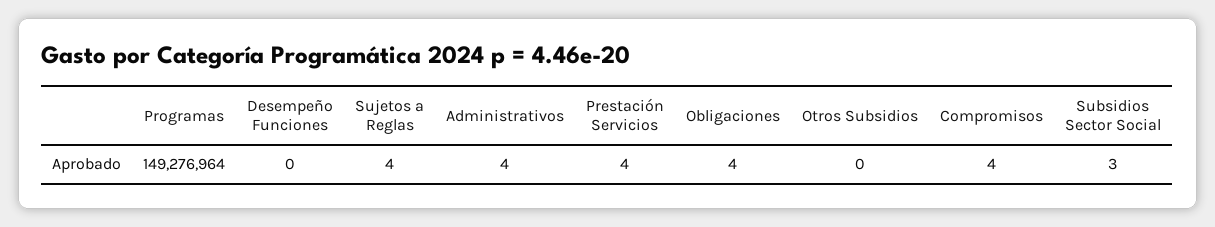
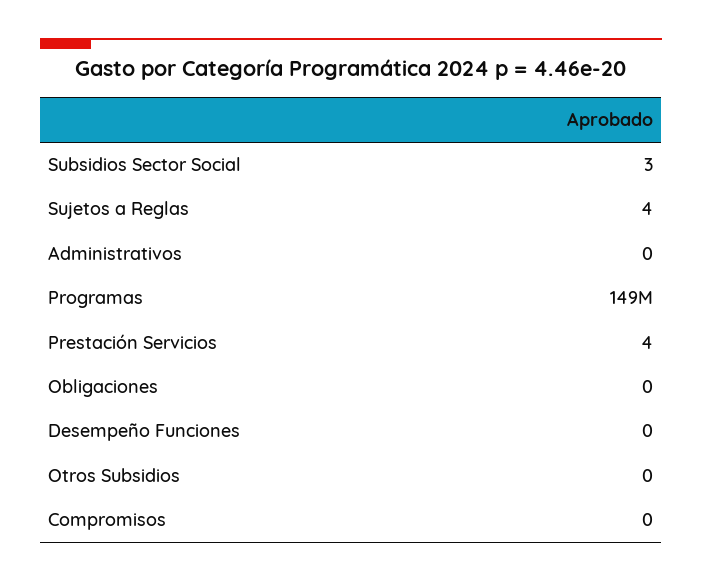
  {
    "Programas": 149276964,
    "Desempeño Funciones": 0,
    "Sujetos a Reglas": 4,
-   "Administrativos": 4,
+   "Administrativos": 0,
    "Prestación Servicios": 4,
-   "Obligaciones": 4,
+   "Obligaciones": 0,
    "Otros Subsidios": 0,
-   "Compromisos": 4,
+   "Compromisos": 0,
    "Subsidios Sector Social": 3
  }

